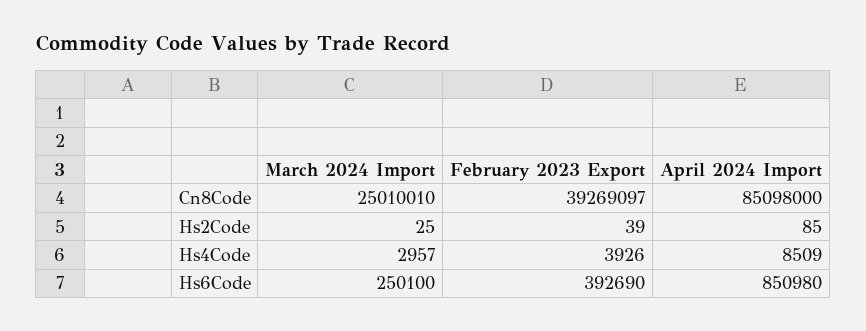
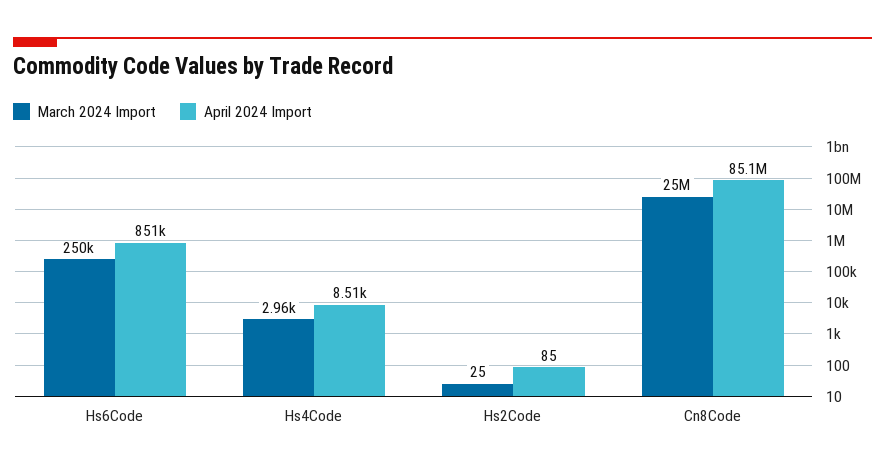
  {
    "March 2024 Import": {
      "Cn8Code": 25010010,
      "Hs2Code": 25,
      "Hs4Code": 2957,
      "Hs6Code": 250100
    },
-   "February 2023 Export": {
-     "Cn8Code": 39269097,
-     "Hs2Code": 39,
-     "Hs4Code": 3926,
-     "Hs6Code": 392690
-   },
    "April 2024 Import": {
      "Cn8Code": 85098000,
      "Hs2Code": 85,
      "Hs4Code": 8509,
      "Hs6Code": 850980
    }
  }

